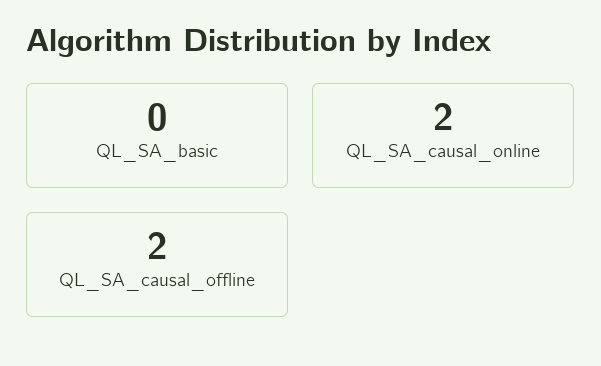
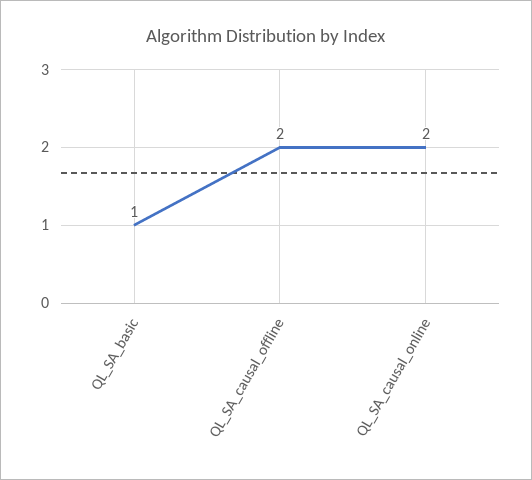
  {
-   "QL_SA_basic": 0,
+   "QL_SA_basic": 1,
    "QL_SA_causal_online": 2,
    "QL_SA_causal_offline": 2
  }

